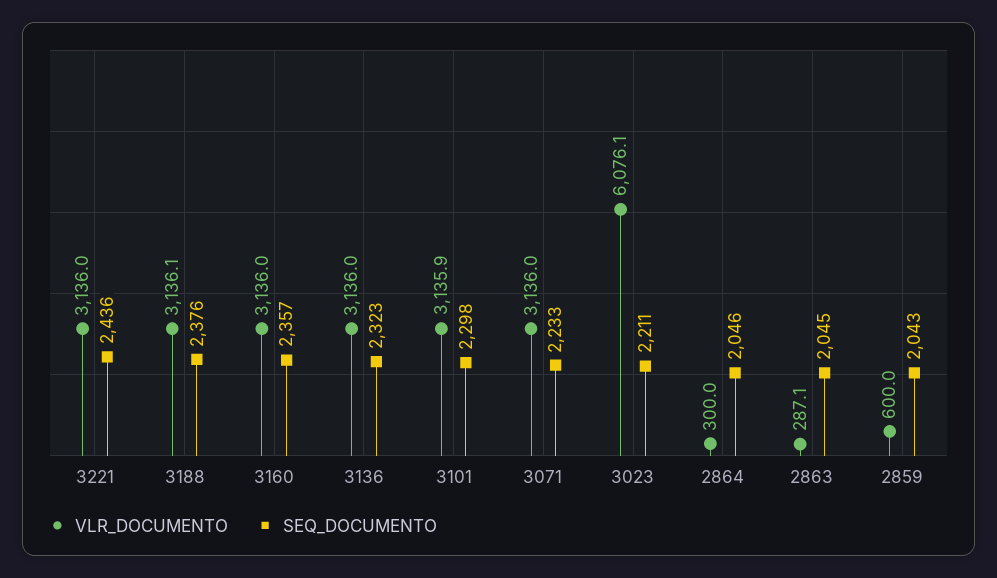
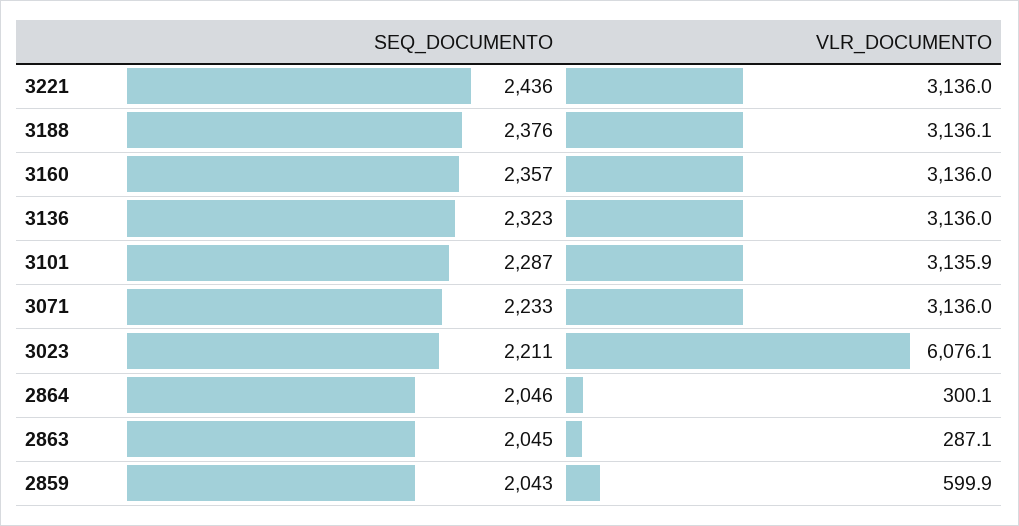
  {
    "VLR_DOCUMENTO": {
      "3221": 3136,
      "3188": 3136.1,
      "3160": 3136,
      "3136": 3136,
      "3101": 3135.9,
      "3071": 3136,
      "3023": 6076.1,
-     "2864": 300,
+     "2864": 300.1,
      "2863": 287.1,
-     "2859": 600
+     "2859": 599.9
    },
    "SEQ_DOCUMENTO": {
      "3221": 2436,
      "3188": 2376,
      "3160": 2357,
      "3136": 2323,
-     "3101": 2298,
+     "3101": 2287,
      "3071": 2233,
      "3023": 2211,
      "2864": 2046,
      "2863": 2045,
      "2859": 2043
    }
  }

